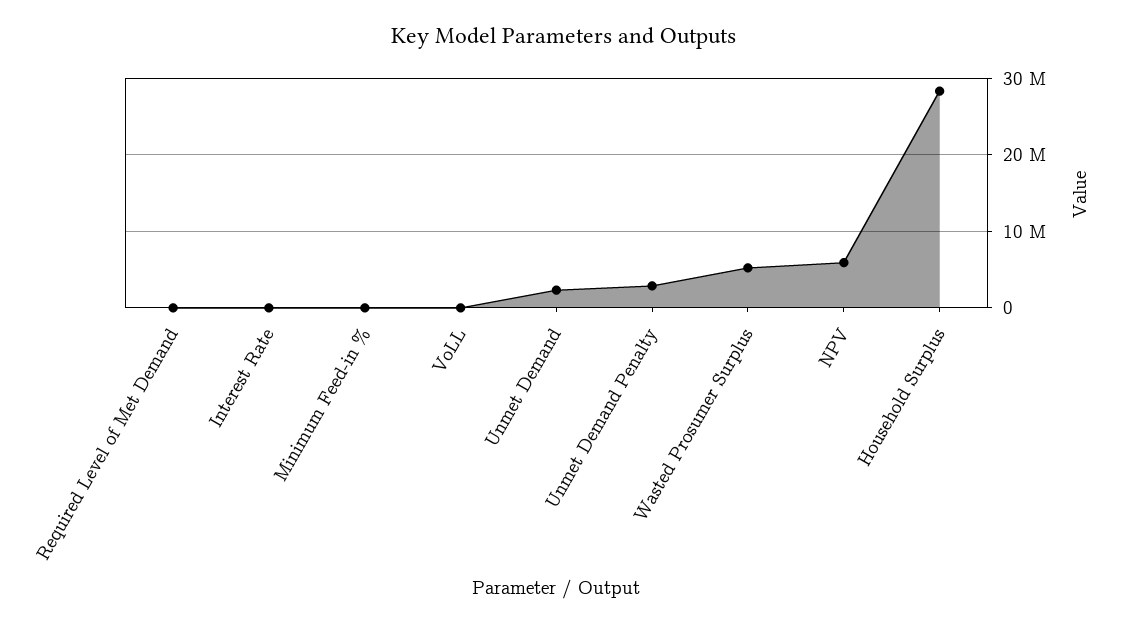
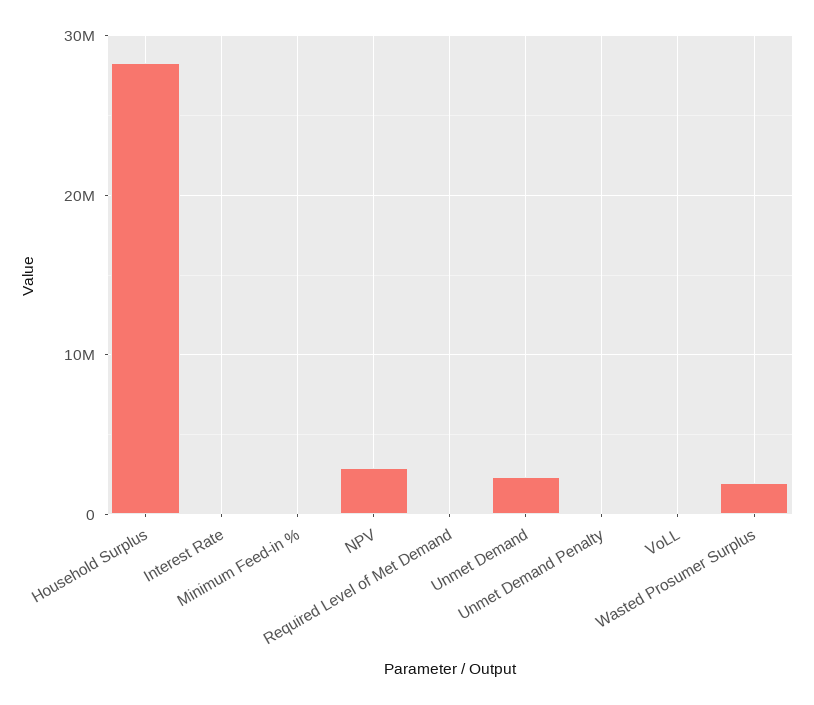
  {
    "Required Level of Met Demand": 0,
    "Interest Rate": 0,
    "Minimum Feed-in %": 0,
    "VoLL": 0,
    "Unmet Demand": 2000000,
-   "Unmet Demand Penalty": 3000000,
+   "Unmet Demand Penalty": 0,
-   "Wasted Prosumer Surplus": 5000000,
+   "Wasted Prosumer Surplus": 2000000,
-   "NPV": 6000000,
+   "NPV": 3000000,
    "Household Surplus": 28000000
  }

